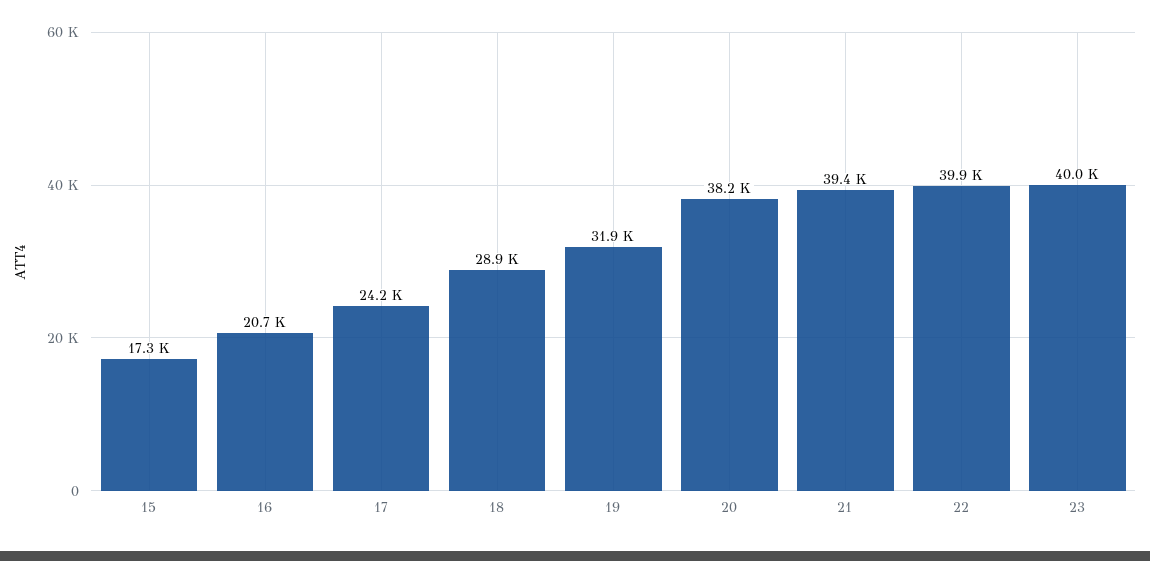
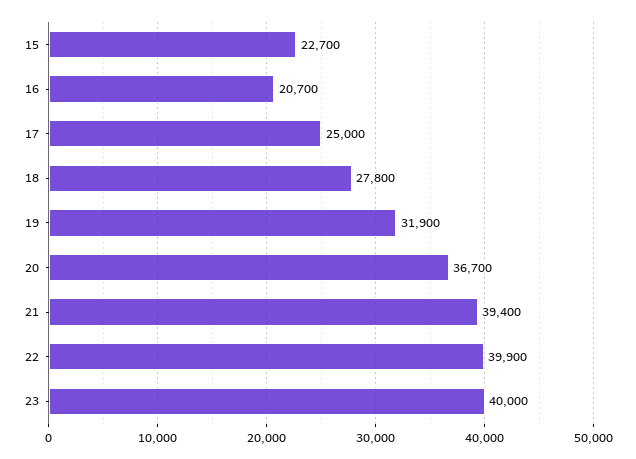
  {
-   "15": 17300,
+   "15": 22700,
    "16": 20700,
-   "17": 24200,
+   "17": 25000,
-   "18": 28900,
+   "18": 27800,
    "19": 31900,
-   "20": 38200,
+   "20": 36700,
    "21": 39400,
    "22": 39900,
    "23": 40000
  }

